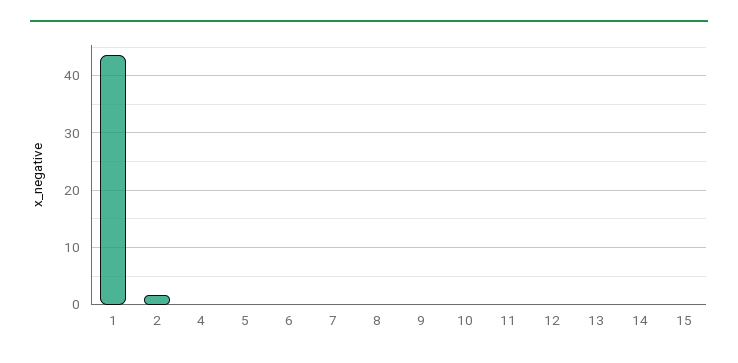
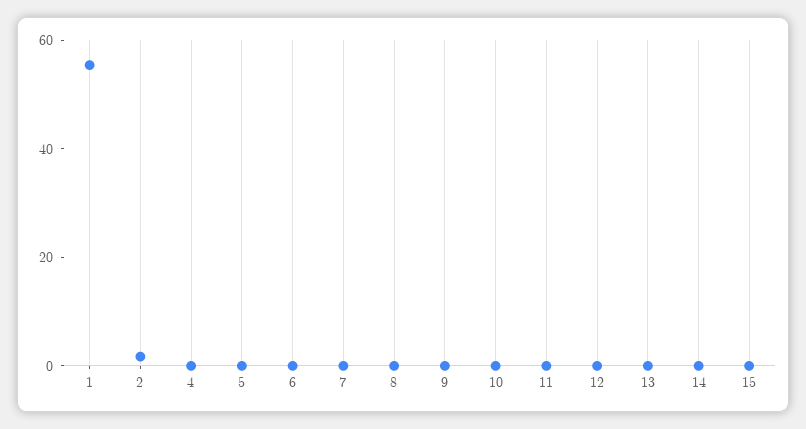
  {
-   "1": 44,
+   "1": 55,
    "2": 2,
    "4": 0,
    "5": 0,
    "6": 0,
    "7": 0,
    "8": 0,
    "9": 0,
    "10": 0,
    "11": 0,
    "12": 0,
    "13": 0,
    "14": 0,
    "15": 0
  }

